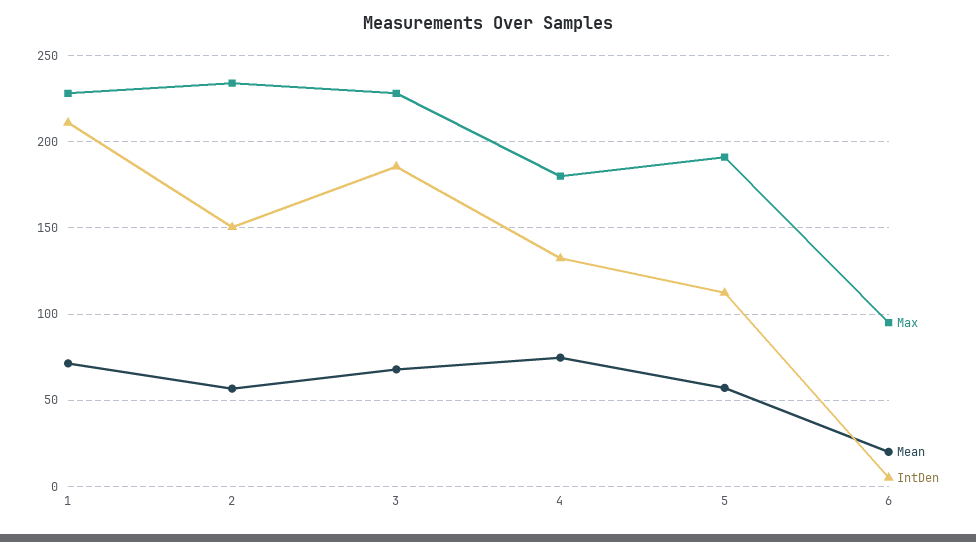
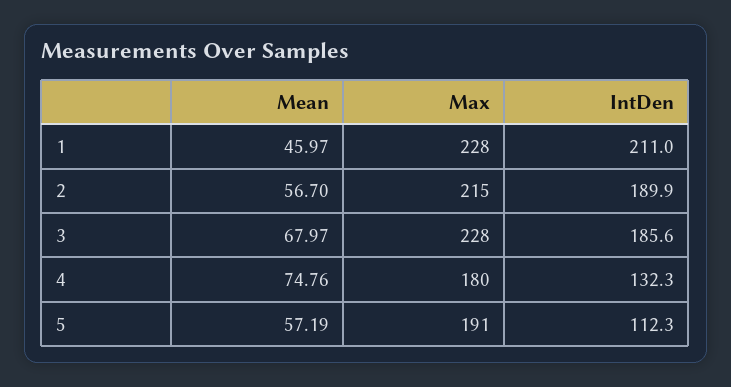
  {
    "Max": {
      "1": 228,
-     "2": 235,
+     "2": 215,
      "3": 228,
      "4": 180,
-     "5": 191,
+     "5": 191
-     "6": 95
    },
    "Mean": {
-     "1": 70,
+     "1": 45.97,
      "2": 56.7,
      "3": 67.97,
      "4": 74.76,
-     "5": 57.19,
+     "5": 57.19
-     "6": 20
    },
    "IntDen": {
      "1": 211,
-     "2": 150,
+     "2": 189.9,
      "3": 185.6,
      "4": 132.3,
-     "5": 112.3,
+     "5": 112.3
-     "6": 5
    }
  }

